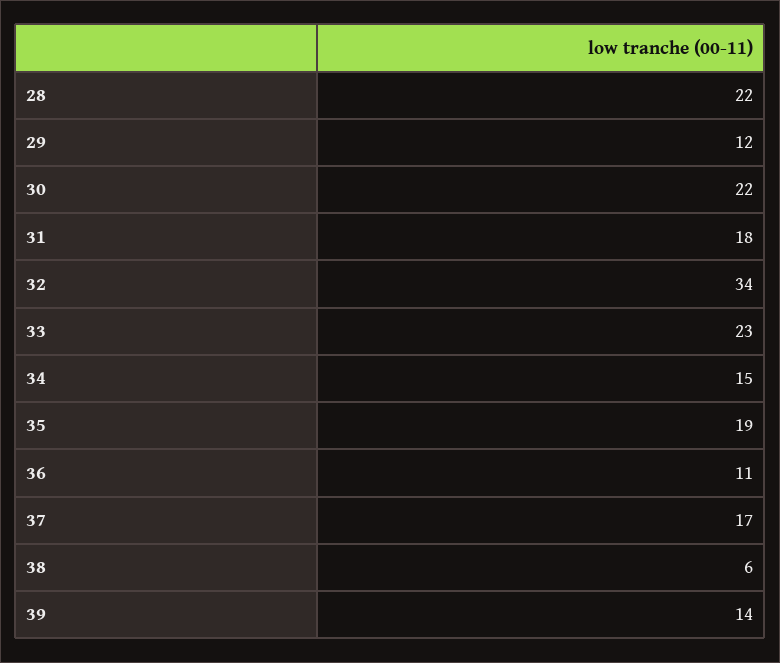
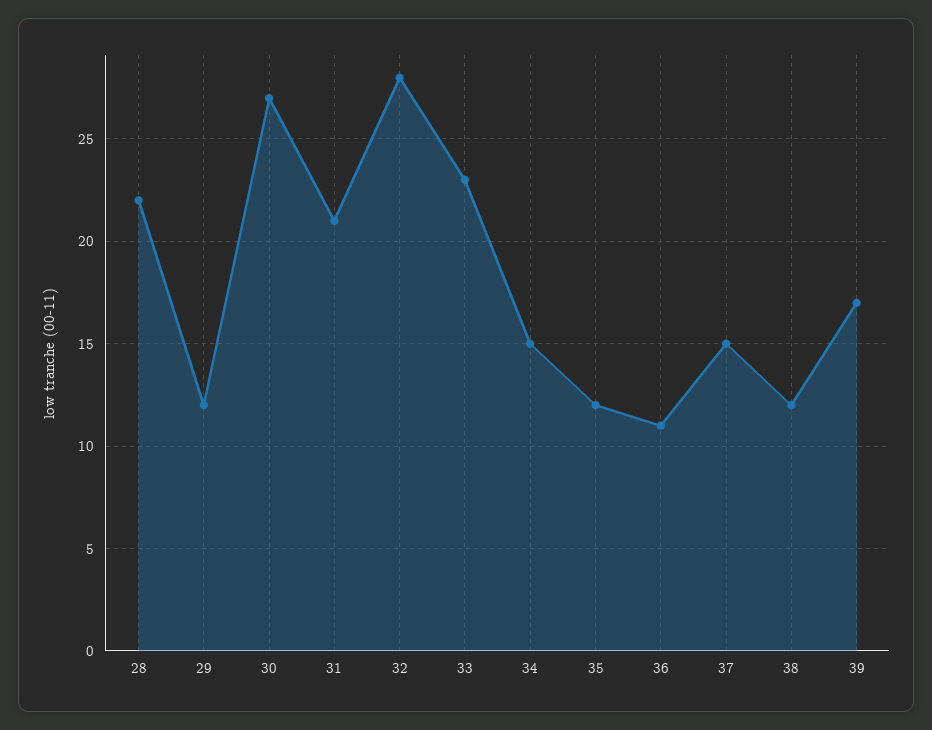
  {
    "28": 22,
    "29": 12,
-   "30": 22,
+   "30": 27,
-   "31": 18,
+   "31": 21,
-   "32": 34,
+   "32": 28,
    "33": 23,
    "34": 15,
-   "35": 19,
+   "35": 12,
    "36": 11,
-   "37": 17,
+   "37": 15,
-   "38": 6,
+   "38": 12,
-   "39": 14
+   "39": 17
  }

